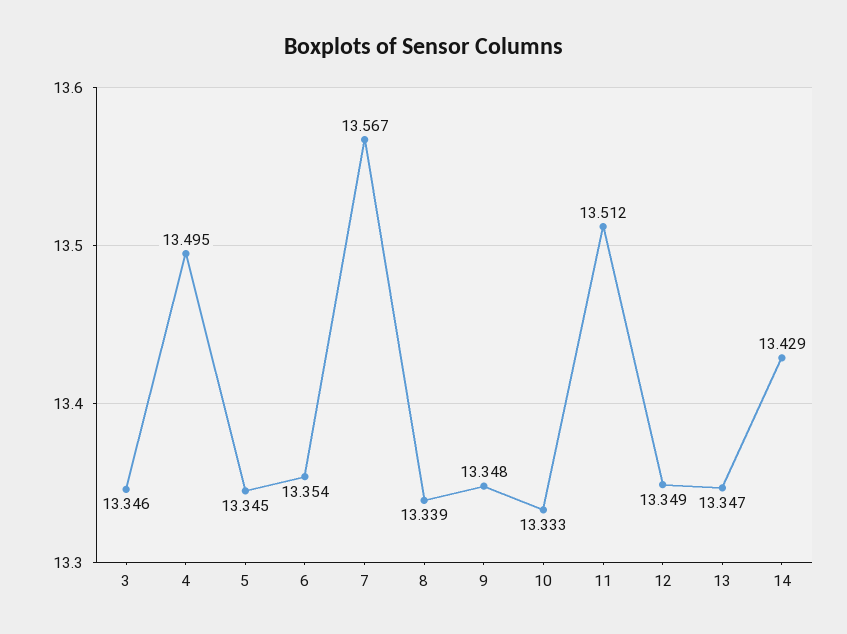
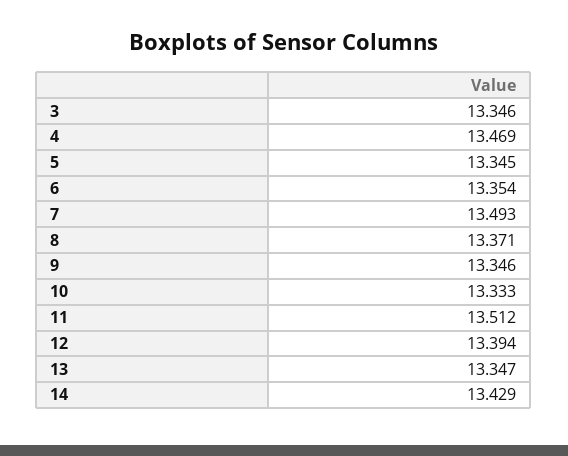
  {
    "3": 13.346,
-   "4": 13.495,
+   "4": 13.469,
    "5": 13.345,
    "6": 13.354,
-   "7": 13.567,
+   "7": 13.493,
-   "8": 13.339,
+   "8": 13.371,
-   "9": 13.348,
+   "9": 13.346,
    "10": 13.333,
    "11": 13.512,
-   "12": 13.349,
+   "12": 13.394,
    "13": 13.347,
    "14": 13.429
  }

